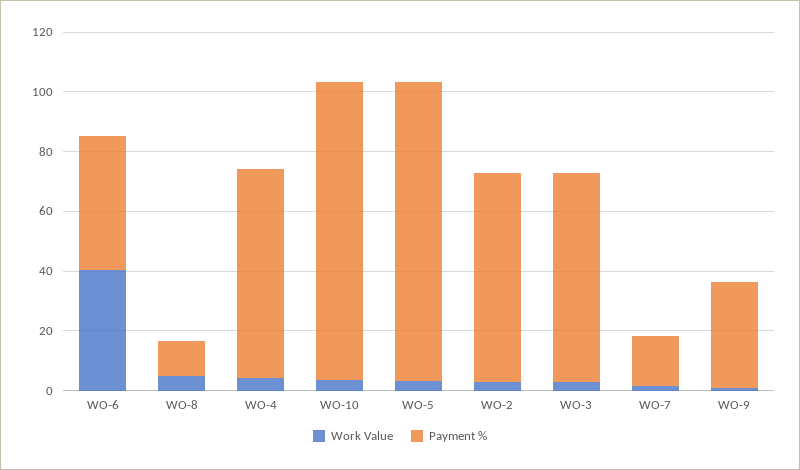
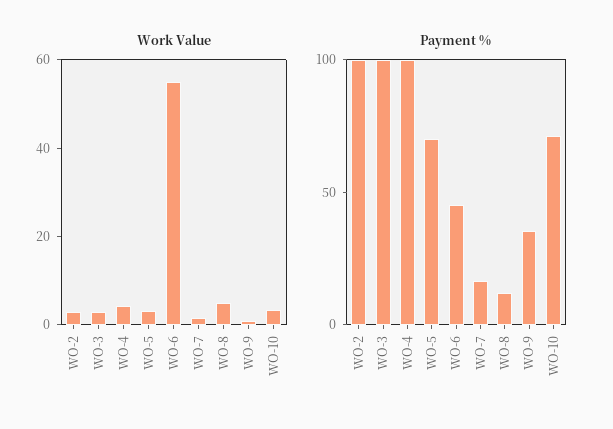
  {
    "Work Value": {
-     "WO-6": 40,
+     "WO-6": 55,
      "WO-8": 5,
      "WO-4": 5,
      "WO-10": 5,
      "WO-5": 5,
      "WO-2": 5,
      "WO-3": 5,
      "WO-7": 0,
      "WO-9": 0
    },
    "Payment %": {
      "WO-6": 45,
      "WO-8": 10,
-     "WO-4": 70,
+     "WO-4": 100,
-     "WO-10": 100,
+     "WO-10": 70,
-     "WO-5": 100,
+     "WO-5": 70,
-     "WO-2": 70,
+     "WO-2": 100,
-     "WO-3": 70,
+     "WO-3": 100,
      "WO-7": 15,
      "WO-9": 35
    }
  }

